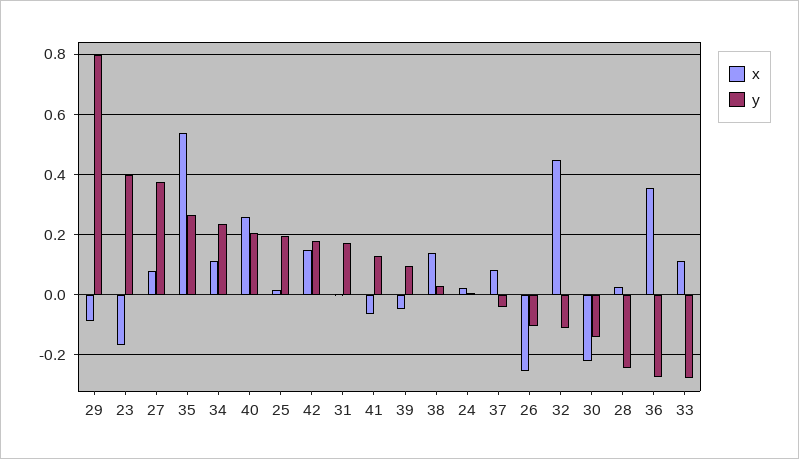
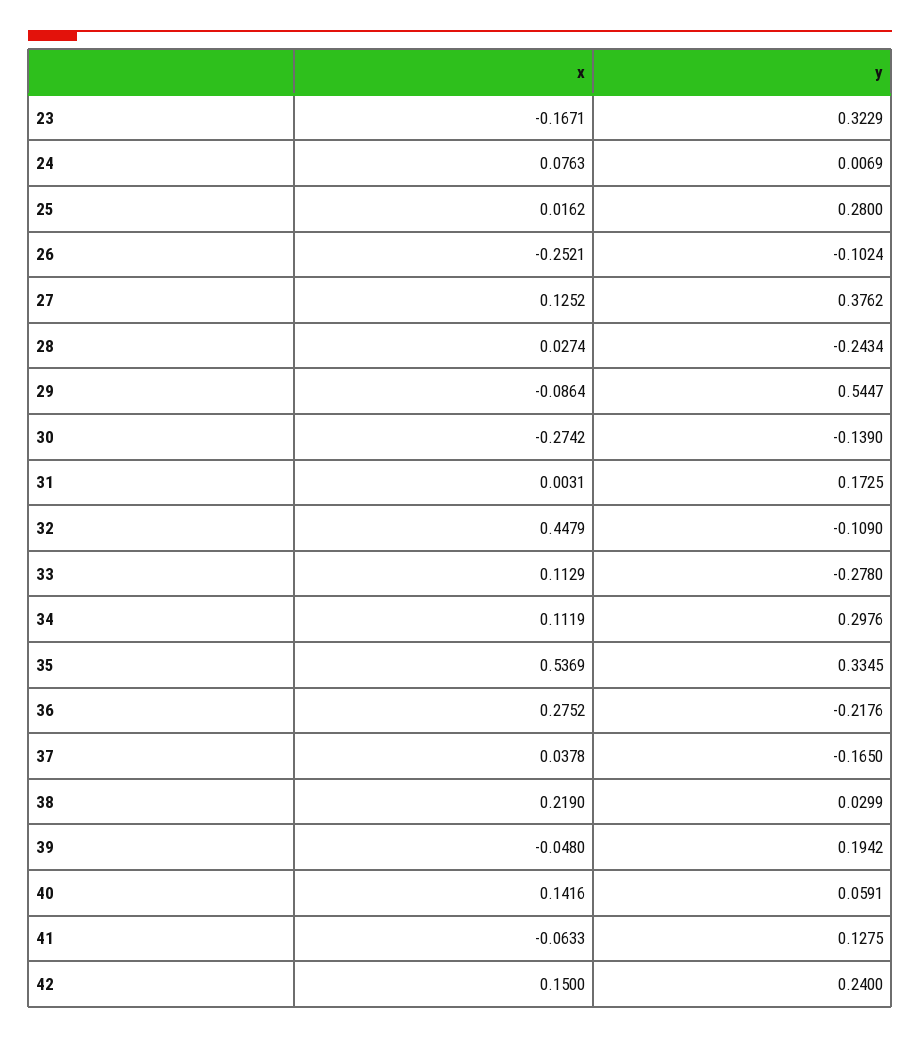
  {
    "x": {
      "29": -0.0864,
      "23": -0.1671,
-     "27": 0.08,
+     "27": 0.1252,
      "35": 0.5369,
      "34": 0.1119,
-     "40": 0.26,
+     "40": 0.1416,
      "25": 0.0162,
      "42": 0.15,
      "31": 0.0031,
      "41": -0.0633,
      "39": -0.048,
-     "38": 0.14,
+     "38": 0.219,
-     "24": 0.02,
+     "24": 0.0763,
-     "37": 0.08,
+     "37": 0.0378,
      "26": -0.2521,
      "32": 0.4479,
-     "30": -0.22,
+     "30": -0.2742,
      "28": 0.0274,
-     "36": 0.36,
+     "36": 0.2752,
      "33": 0.1129
    },
    "y": {
-     "29": 0.8,
+     "29": 0.5447,
-     "23": 0.4,
+     "23": 0.3229,
      "27": 0.3762,
-     "35": 0.26,
+     "35": 0.3345,
-     "34": 0.24,
+     "34": 0.2976,
-     "40": 0.2,
+     "40": 0.0591,
-     "25": 0.2,
+     "25": 0.28,
-     "42": 0.18,
+     "42": 0.24,
      "31": 0.1725,
      "41": 0.1275,
-     "39": 0.1,
+     "39": 0.1942,
      "38": 0.0299,
      "24": 0.0069,
-     "37": -0.04,
+     "37": -0.165,
      "26": -0.1024,
      "32": -0.109,
      "30": -0.139,
      "28": -0.2434,
-     "36": -0.28,
+     "36": -0.2176,
      "33": -0.278
    }
  }

